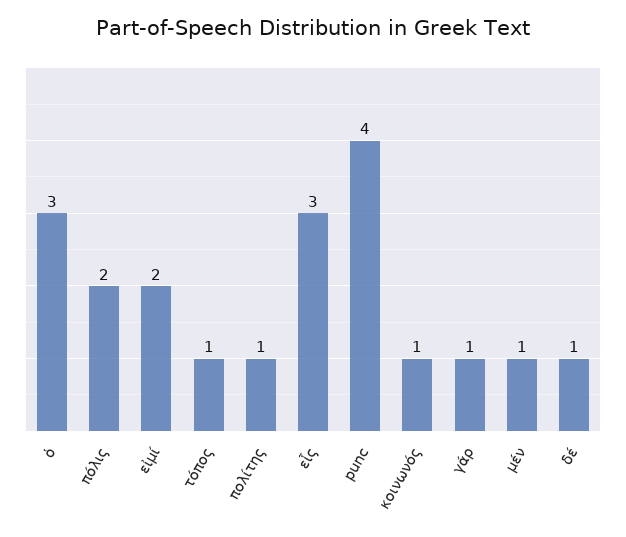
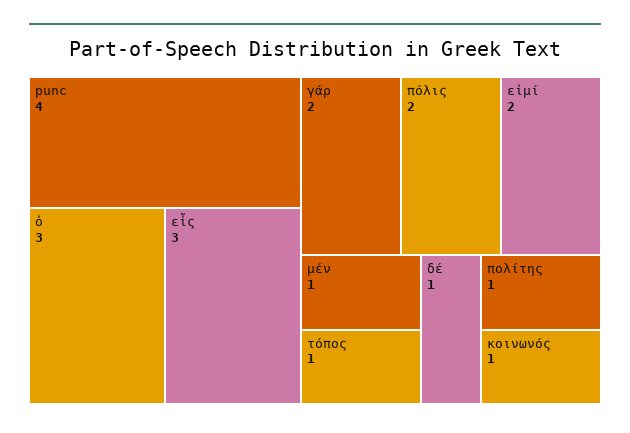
  {
    "ὁ": 3,
    "πόλις": 2,
    "εἰμί": 2,
    "τόπος": 1,
    "πολίτης": 1,
    "εἷς": 3,
    "punc": 4,
    "κοινωνός": 1,
-   "γάρ": 1,
+   "γάρ": 2,
    "μέν": 1,
    "δέ": 1
  }

